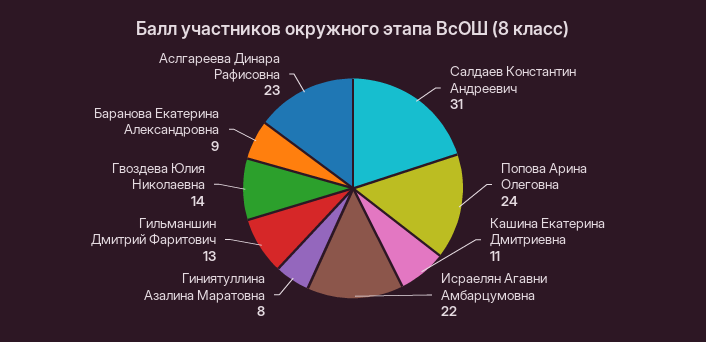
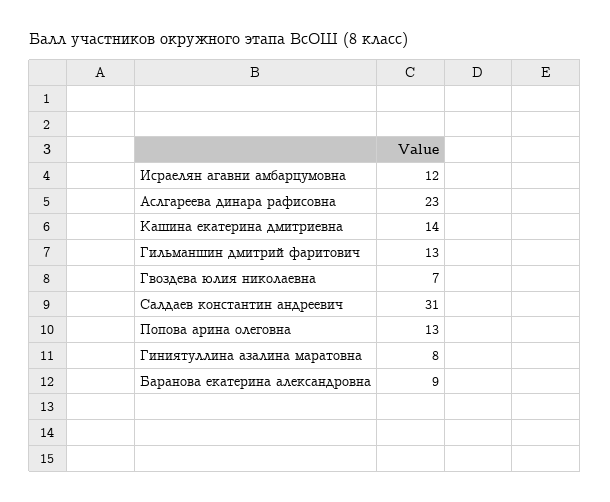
  {
    "Салдаев Константин Андреевич": 31,
-   "Попова Арина Олеговна": 24,
+   "Попова Арина Олеговна": 13,
-   "Кашина Екатерина Дмитриевна": 11,
+   "Кашина Екатерина Дмитриевна": 14,
-   "Исраелян Агавни Амбарцумовна": 22,
+   "Исраелян Агавни Амбарцумовна": 12,
    "Гиниятуллина Азалина Маратовна": 8,
    "Гильманшин Дмитрий Фаритович": 13,
-   "Гвоздева Юлия Николаевна": 14,
+   "Гвоздева Юлия Николаевна": 7,
    "Баранова Екатерина Александровна": 9,
    "Аслгареева Динара Рафисовна": 23
  }

